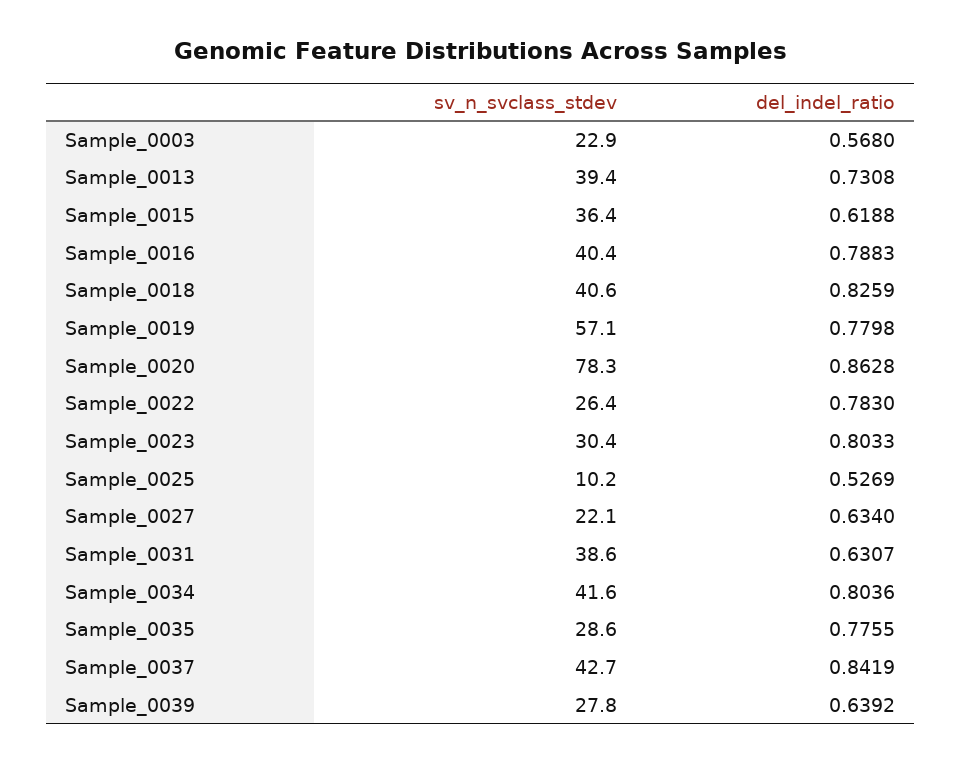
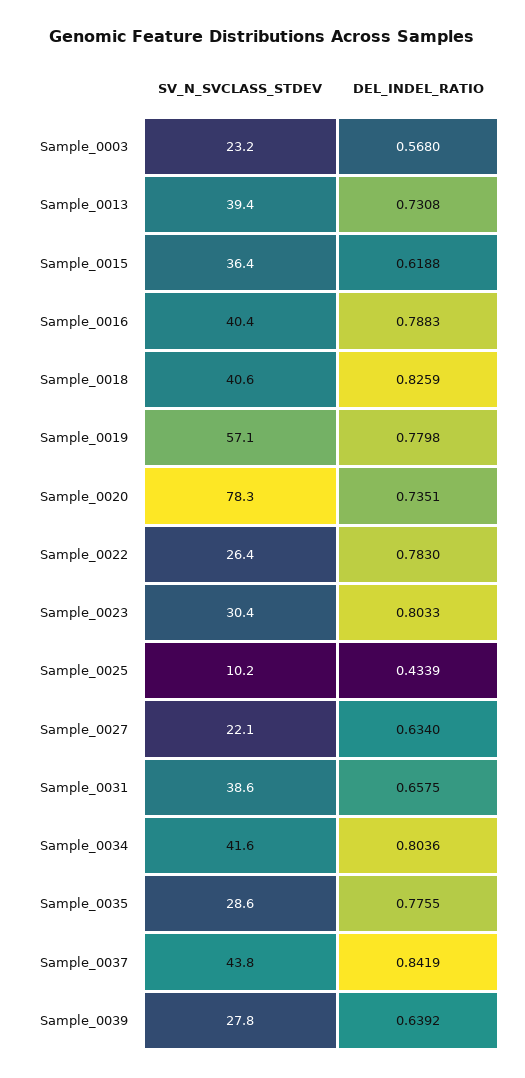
  {
    "sv_n_svclass_stdev": {
-     "Sample_0003": 22.9,
+     "Sample_0003": 23.2,
      "Sample_0013": 39.4,
      "Sample_0015": 36.4,
      "Sample_0016": 40.4,
      "Sample_0018": 40.6,
      "Sample_0019": 57.1,
      "Sample_0020": 78.3,
      "Sample_0022": 26.4,
      "Sample_0023": 30.4,
      "Sample_0025": 10.2,
      "Sample_0027": 22.1,
      "Sample_0031": 38.6,
      "Sample_0034": 41.6,
      "Sample_0035": 28.6,
-     "Sample_0037": 42.7,
+     "Sample_0037": 43.8,
      "Sample_0039": 27.8
    },
    "del_indel_ratio": {
      "Sample_0003": 0.568,
      "Sample_0013": 0.7308,
      "Sample_0015": 0.6188,
      "Sample_0016": 0.7883,
      "Sample_0018": 0.8259,
      "Sample_0019": 0.7798,
-     "Sample_0020": 0.8628,
+     "Sample_0020": 0.7351,
      "Sample_0022": 0.783,
      "Sample_0023": 0.8033,
-     "Sample_0025": 0.5269,
+     "Sample_0025": 0.4339,
      "Sample_0027": 0.634,
-     "Sample_0031": 0.6307,
+     "Sample_0031": 0.6575,
      "Sample_0034": 0.8036,
      "Sample_0035": 0.7755,
      "Sample_0037": 0.8419,
      "Sample_0039": 0.6392
    }
  }

